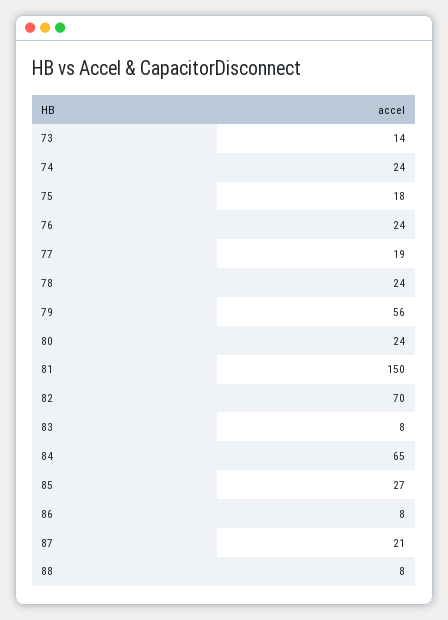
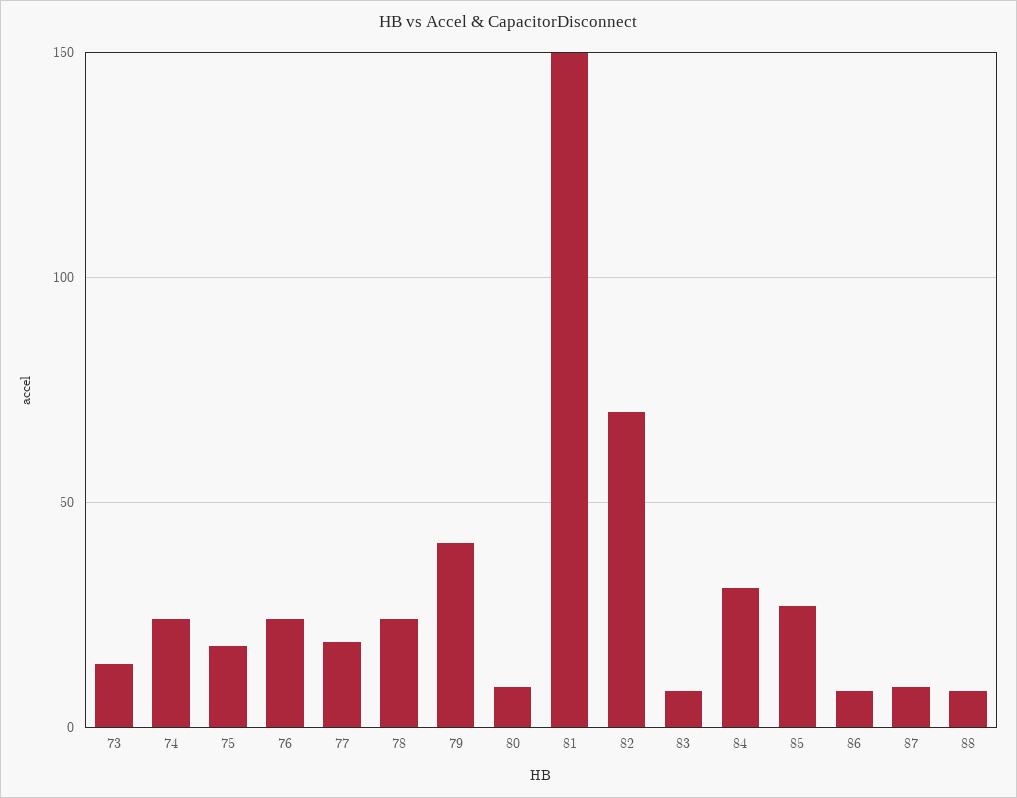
  {
    "73": 14,
    "74": 24,
    "75": 18,
    "76": 24,
    "77": 19,
    "78": 24,
-   "79": 56,
+   "79": 40,
-   "80": 24,
+   "80": 10,
    "81": 150,
    "82": 70,
    "83": 8,
-   "84": 65,
+   "84": 30,
    "85": 27,
    "86": 8,
-   "87": 21,
+   "87": 10,
    "88": 8
  }

